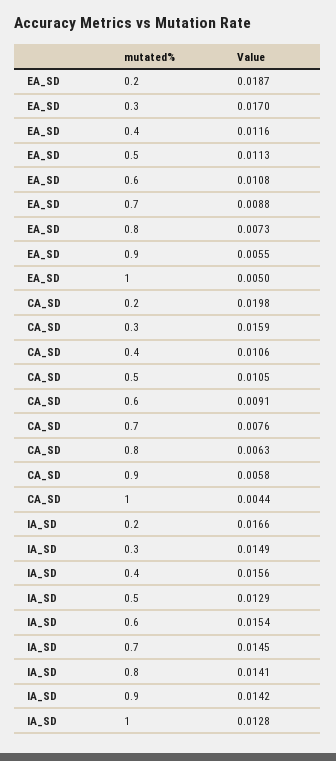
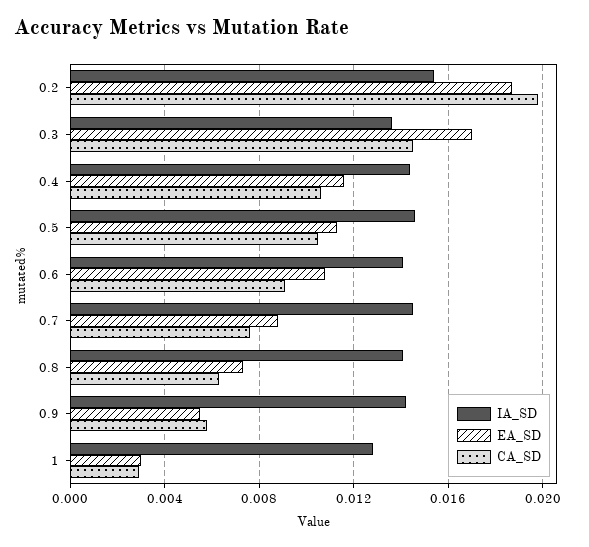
  {
    "EA_SD": {
      "0.2": 0.0187,
      "0.3": 0.017,
      "0.4": 0.0116,
      "0.5": 0.0113,
      "0.6": 0.0108,
      "0.7": 0.0088,
      "0.8": 0.0073,
      "0.9": 0.0055,
-     "1": 0.005
+     "1": 0.003
    },
    "CA_SD": {
      "0.2": 0.0198,
-     "0.3": 0.0159,
+     "0.3": 0.0145,
      "0.4": 0.0106,
      "0.5": 0.0105,
      "0.6": 0.0091,
      "0.7": 0.0076,
      "0.8": 0.0063,
      "0.9": 0.0058,
-     "1": 0.0044
+     "1": 0.003
    },
    "IA_SD": {
-     "0.2": 0.0166,
+     "0.2": 0.0155,
-     "0.3": 0.0149,
+     "0.3": 0.0135,
-     "0.4": 0.0156,
+     "0.4": 0.0145,
-     "0.5": 0.0129,
+     "0.5": 0.0145,
-     "0.6": 0.0154,
+     "0.6": 0.014,
      "0.7": 0.0145,
      "0.8": 0.0141,
      "0.9": 0.0142,
      "1": 0.0128
    }
  }

